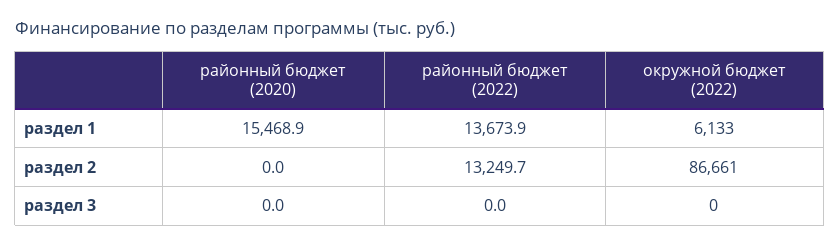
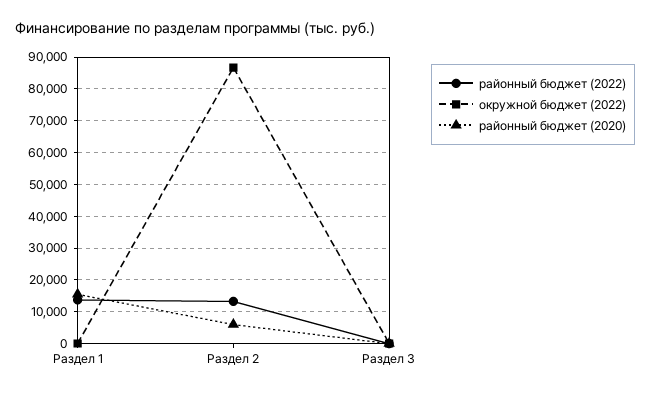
  {
    "районный бюджет (2020)": {
      "раздел 1": 15468.9,
-     "раздел 2": 0,
+     "раздел 2": 6000,
      "раздел 3": 0
    },
    "районный бюджет (2022)": {
      "раздел 1": 13673.9,
      "раздел 2": 13249.7,
      "раздел 3": 0
    },
    "окружной бюджет (2022)": {
-     "раздел 1": 6133,
+     "раздел 1": 0,
      "раздел 2": 86661,
      "раздел 3": 0
    }
  }

